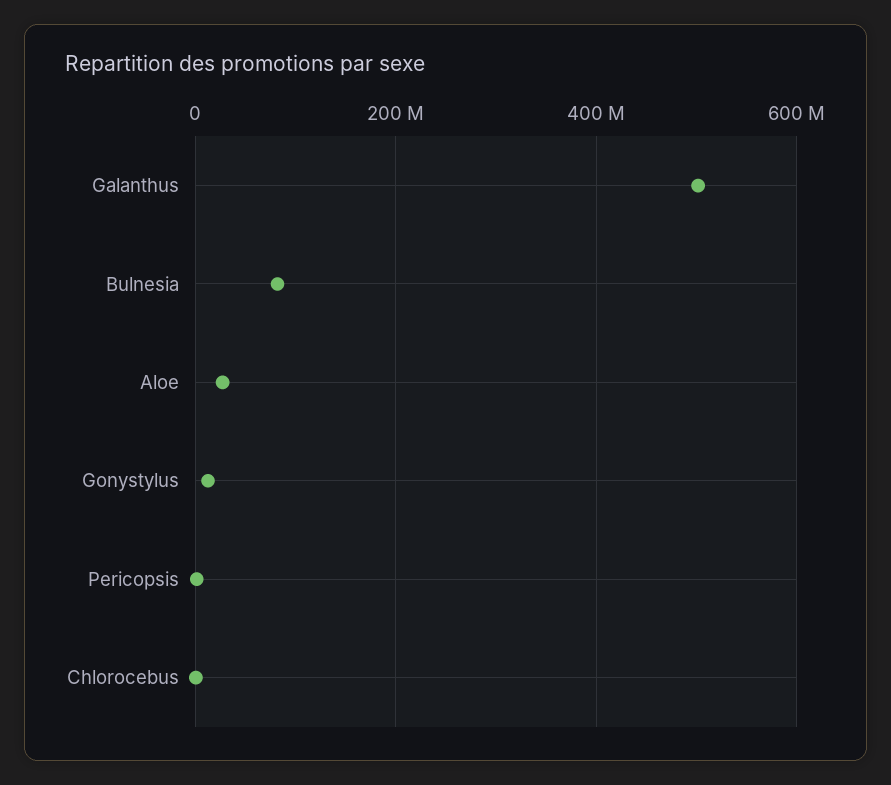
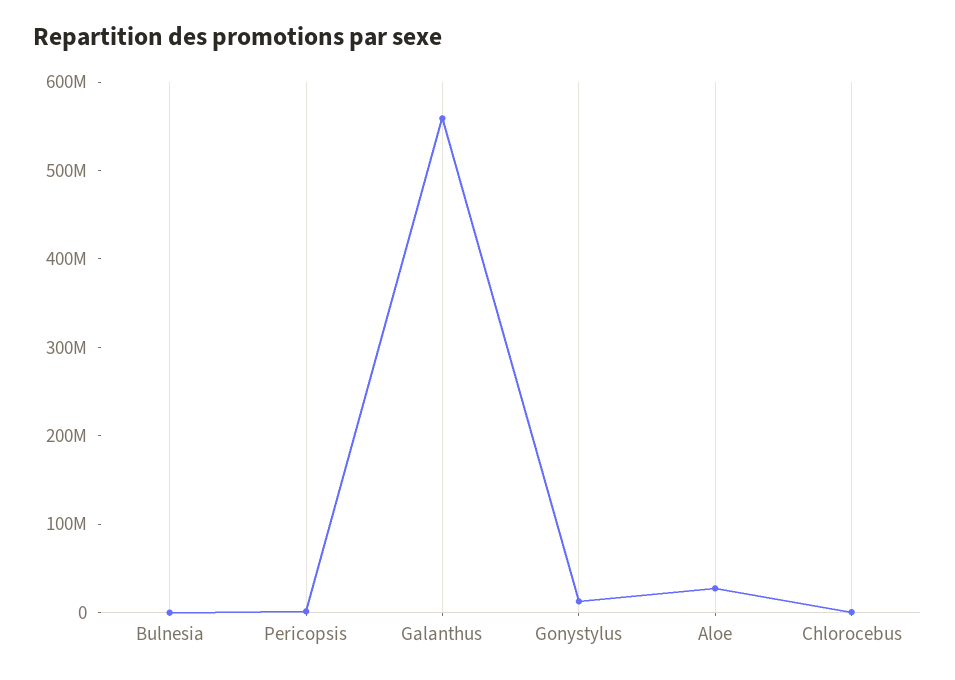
  {
-   "Galanthus": 500000000,
+   "Galanthus": 560000000,
-   "Bulnesia": 80000000,
+   "Bulnesia": 0,
    "Aloe": 20000000,
    "Gonystylus": 20000000,
    "Pericopsis": 0,
    "Chlorocebus": 0
  }

